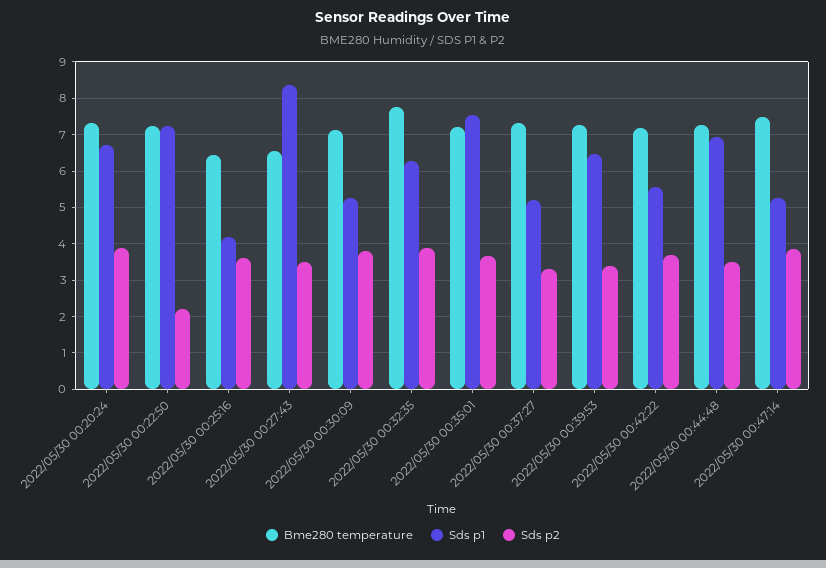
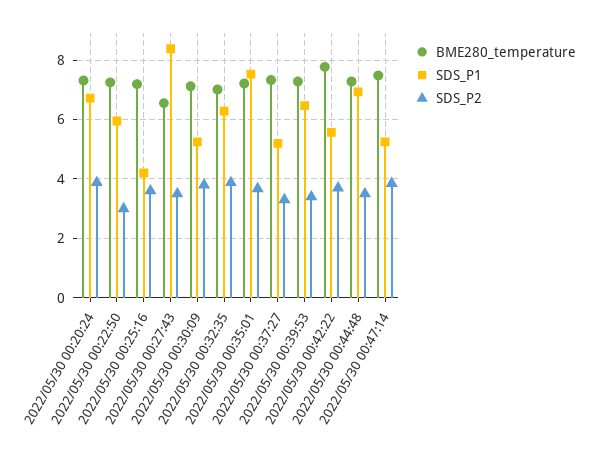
  {
    "Bme280 temperature": {
      "2022/05/30 00:20:24": 7.4,
      "2022/05/30 00:22:50": 7.2,
-     "2022/05/30 00:25:16": 6.4,
+     "2022/05/30 00:25:16": 7.25,
      "2022/05/30 00:27:43": 6.6,
      "2022/05/30 00:30:09": 7.2,
-     "2022/05/30 00:32:35": 7.8,
+     "2022/05/30 00:32:35": 7,
      "2022/05/30 00:35:01": 7.2,
      "2022/05/30 00:37:27": 7.4,
      "2022/05/30 00:39:53": 7.2,
-     "2022/05/30 00:42:22": 7.2,
+     "2022/05/30 00:42:22": 7.75,
      "2022/05/30 00:44:48": 7.2,
      "2022/05/30 00:47:14": 7.4
    },
    "Sds p1": {
      "2022/05/30 00:20:24": 6.8,
-     "2022/05/30 00:22:50": 7.2,
+     "2022/05/30 00:22:50": 6,
      "2022/05/30 00:25:16": 4.2,
      "2022/05/30 00:27:43": 8.4,
      "2022/05/30 00:30:09": 5.2,
      "2022/05/30 00:32:35": 6.2,
      "2022/05/30 00:35:01": 7.6,
      "2022/05/30 00:37:27": 5.2,
      "2022/05/30 00:39:53": 6.4,
      "2022/05/30 00:42:22": 5.6,
      "2022/05/30 00:44:48": 7,
      "2022/05/30 00:47:14": 5.2
    },
    "Sds p2": {
      "2022/05/30 00:20:24": 3.8,
-     "2022/05/30 00:22:50": 2.2,
+     "2022/05/30 00:22:50": 3,
      "2022/05/30 00:25:16": 3.6,
      "2022/05/30 00:27:43": 3.6,
      "2022/05/30 00:30:09": 3.8,
      "2022/05/30 00:32:35": 3.8,
      "2022/05/30 00:35:01": 3.6,
      "2022/05/30 00:37:27": 3.4,
      "2022/05/30 00:39:53": 3.4,
      "2022/05/30 00:42:22": 3.8,
      "2022/05/30 00:44:48": 3.6,
      "2022/05/30 00:47:14": 3.8
    }
  }

